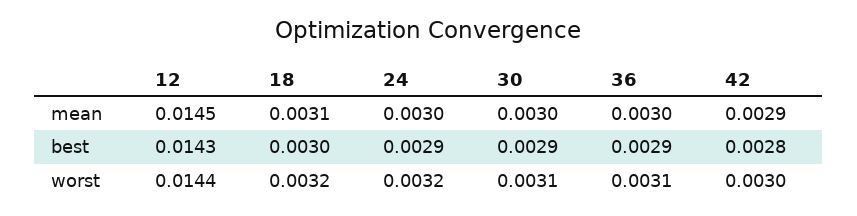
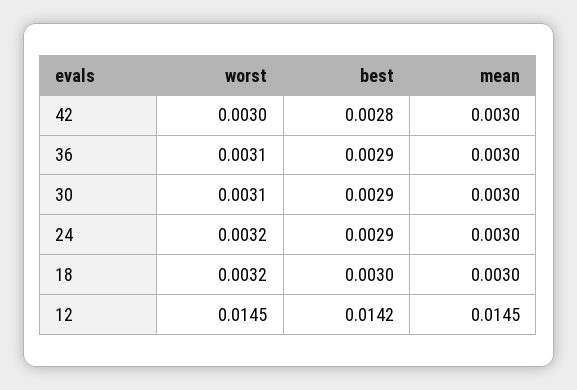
  {
    "12": {
      "mean": 0.0145,
-     "best": 0.0143,
+     "best": 0.0142,
-     "worst": 0.0144
+     "worst": 0.0145
    },
    "18": {
-     "mean": 0.0031,
+     "mean": 0.003,
      "best": 0.003,
      "worst": 0.0032
    },
    "24": {
      "mean": 0.003,
      "best": 0.0029,
      "worst": 0.0032
    },
    "30": {
      "mean": 0.003,
      "best": 0.0029,
      "worst": 0.0031
    },
    "36": {
      "mean": 0.003,
      "best": 0.0029,
      "worst": 0.0031
    },
    "42": {
-     "mean": 0.0029,
+     "mean": 0.003,
      "best": 0.0028,
      "worst": 0.003
    }
  }

